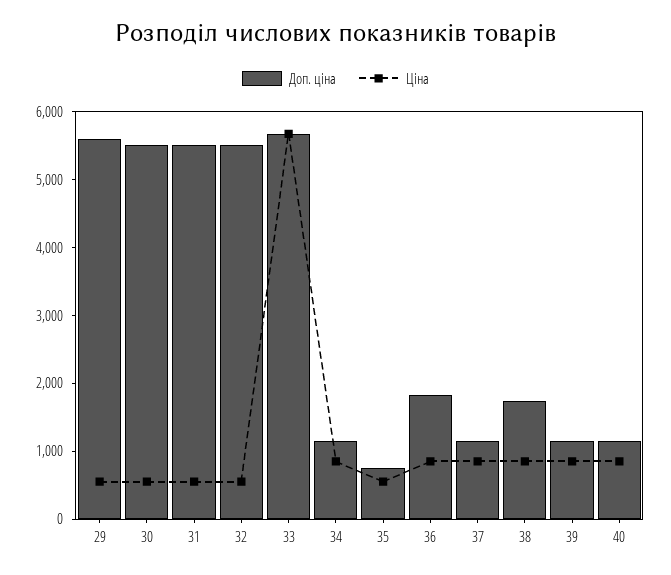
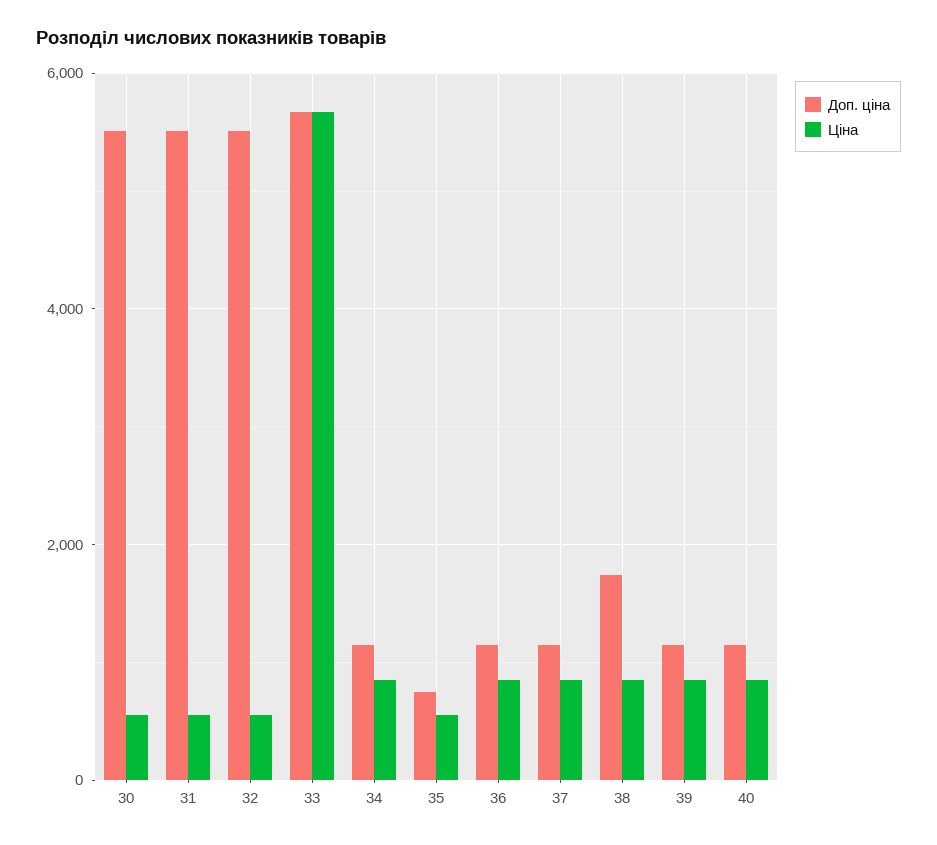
  {
    "Доп. ціна": {
-     "29": 5600,
      "30": 5600,
      "31": 5600,
      "32": 5600,
      "33": 5600,
      "34": 1200,
      "35": 800,
-     "36": 1800,
+     "36": 1200,
      "37": 1200,
      "38": 1800,
      "39": 1200,
      "40": 1200
    },
    "Ціна": {
-     "29": 600,
      "30": 600,
      "31": 600,
      "32": 600,
      "33": 5600,
      "34": 800,
      "35": 600,
      "36": 800,
      "37": 800,
      "38": 800,
      "39": 800,
      "40": 800
    }
  }

